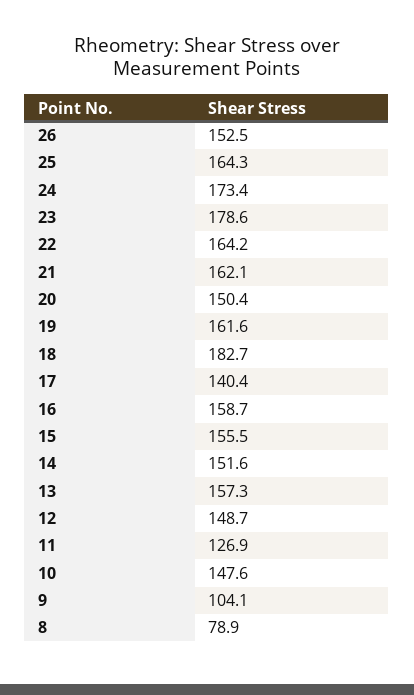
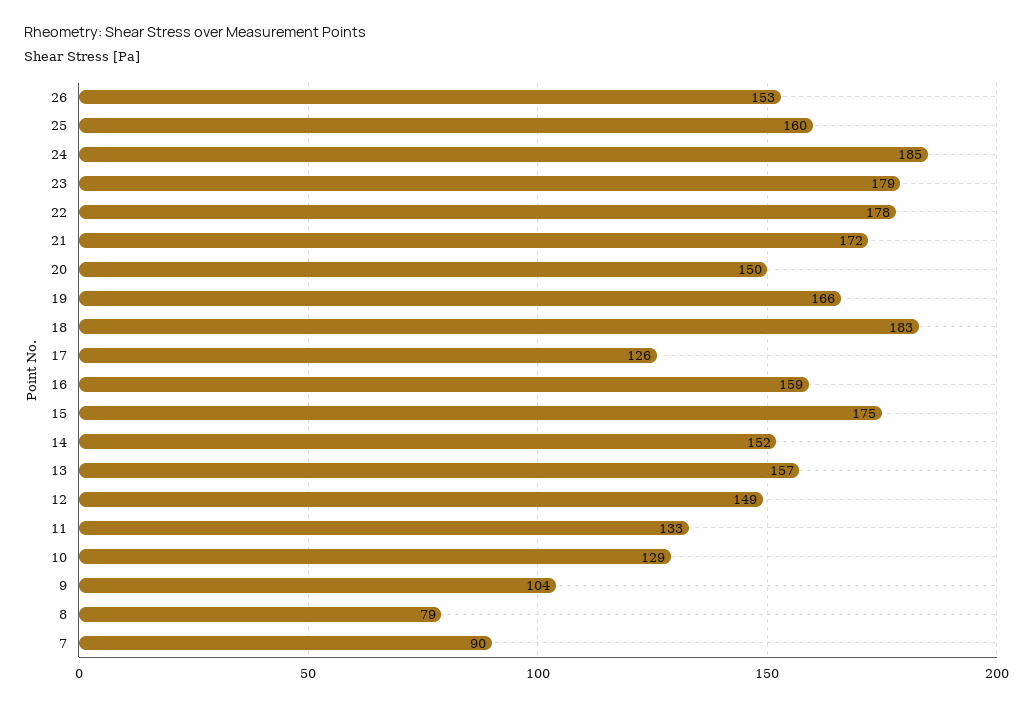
  {
    "26": 152.5,
-   "25": 164.3,
+   "25": 160,
-   "24": 173.4,
+   "24": 185,
    "23": 178.6,
-   "22": 164.2,
+   "22": 178,
-   "21": 162.1,
+   "21": 172,
    "20": 150.4,
-   "19": 161.6,
+   "19": 166,
    "18": 182.7,
-   "17": 140.4,
+   "17": 126,
    "16": 158.7,
-   "15": 155.5,
+   "15": 175,
    "14": 151.6,
    "13": 157.3,
    "12": 148.7,
-   "11": 126.9,
+   "11": 133,
-   "10": 147.6,
+   "10": 129,
    "9": 104.1,
-   "8": 78.9
+   "8": 78.9,
+   "7": 90
  }

